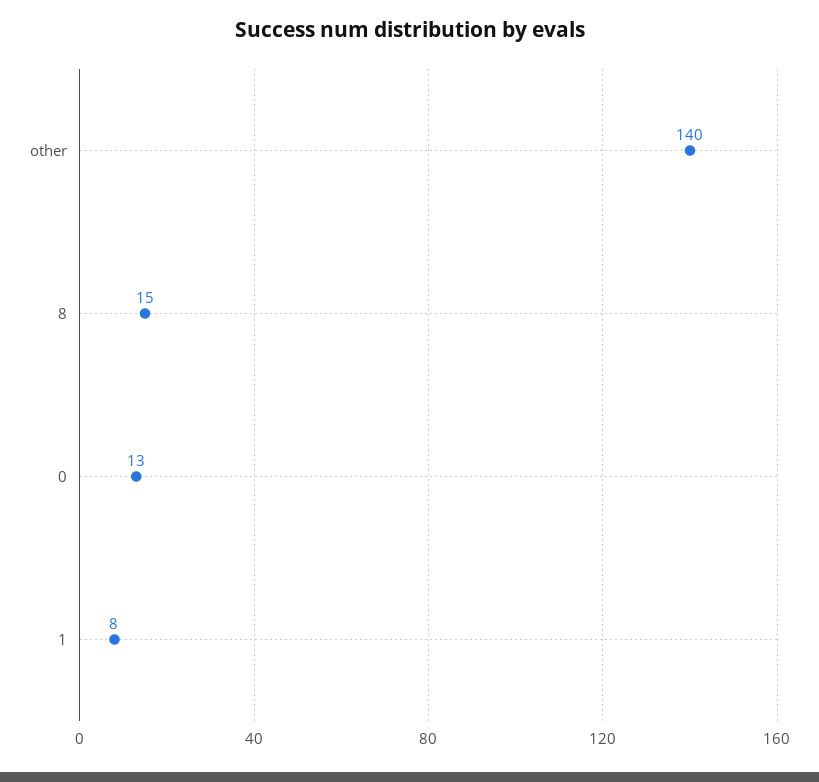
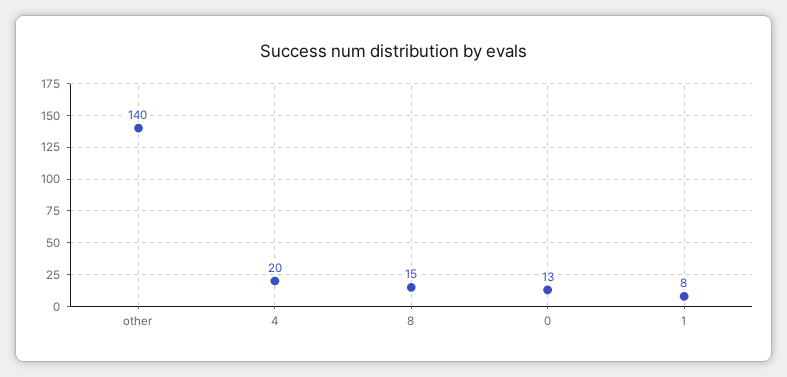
  {
    "other": 140,
    "8": 15,
    "0": 13,
-   "1": 8
+   "1": 8,
+   "4": 20
  }

